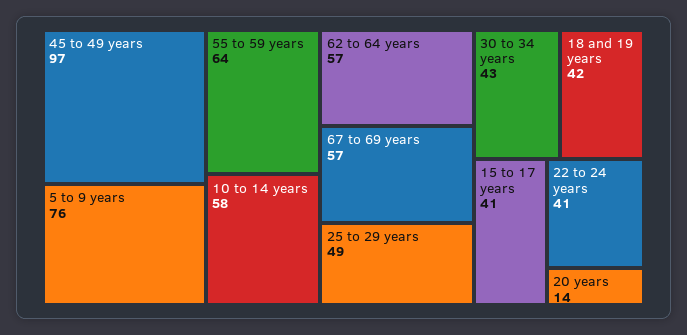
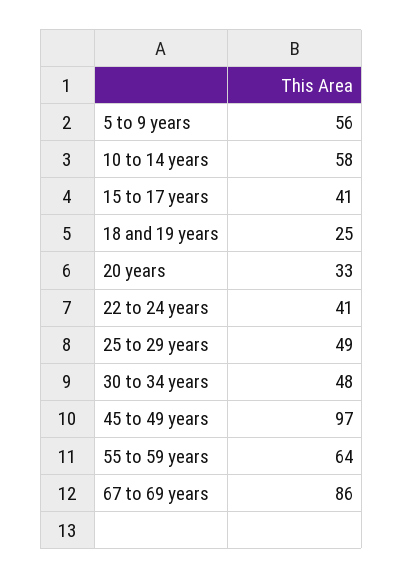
  {
    "45 to 49 years": 97,
-   "5 to 9 years": 76,
+   "5 to 9 years": 56,
    "55 to 59 years": 64,
    "10 to 14 years": 58,
-   "62 to 64 years": 57,
-   "67 to 69 years": 57,
+   "67 to 69 years": 86,
    "25 to 29 years": 49,
-   "30 to 34 years": 43,
+   "30 to 34 years": 48,
-   "18 and 19 years": 42,
+   "18 and 19 years": 25,
    "15 to 17 years": 41,
    "22 to 24 years": 41,
-   "20 years": 14
+   "20 years": 33
  }

